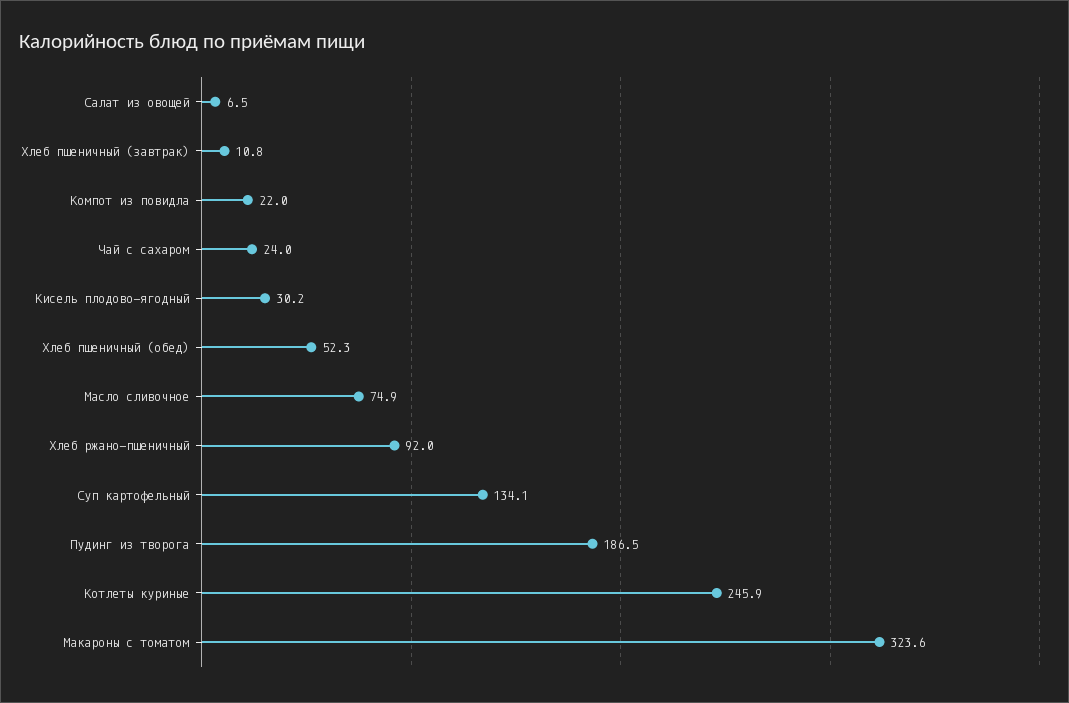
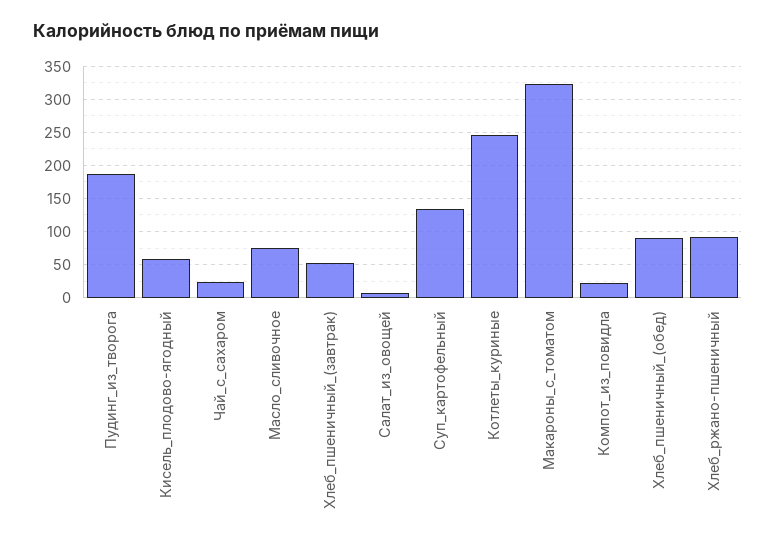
  {
    "Салат из овощей": 6.5,
-   "Хлеб пшеничный (завтрак)": 10.8,
+   "Хлеб пшеничный (завтрак)": 50,
    "Компот из повидла": 22,
    "Чай с сахаром": 24,
-   "Кисель плодово-ягодный": 30.2,
+   "Кисель плодово-ягодный": 60,
-   "Хлеб пшеничный (обед)": 52.3,
+   "Хлеб пшеничный (обед)": 90,
    "Масло сливочное": 74.9,
    "Хлеб ржано-пшеничный": 92,
    "Суп картофельный": 134.1,
    "Пудинг из творога": 186.5,
    "Котлеты куриные": 245.9,
    "Макароны с томатом": 323.6
  }

